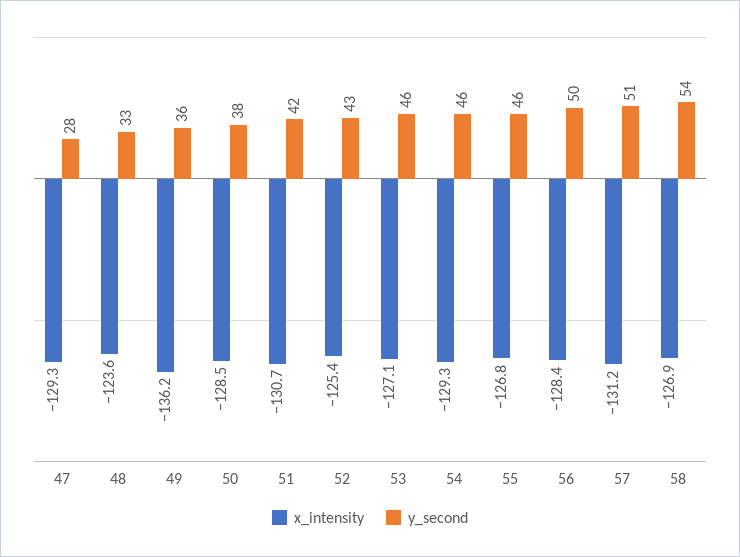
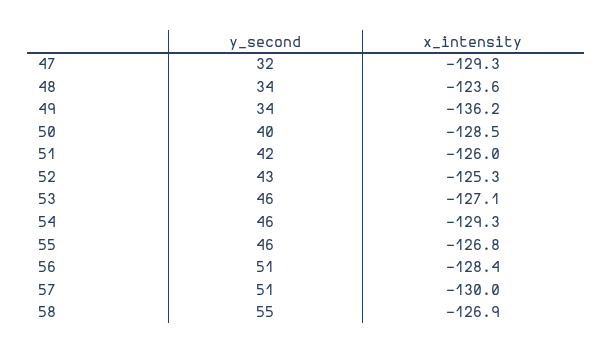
  {
    "x_intensity": {
      "47": -129.3,
      "48": -123.6,
      "49": -136.2,
      "50": -128.5,
-     "51": -130.7,
+     "51": -126,
-     "52": -125.4,
+     "52": -125.3,
      "53": -127.1,
      "54": -129.3,
      "55": -126.8,
      "56": -128.4,
-     "57": -131.2,
+     "57": -130,
      "58": -126.9
    },
    "y_second": {
-     "47": 28,
+     "47": 32,
-     "48": 33,
+     "48": 34,
-     "49": 36,
+     "49": 34,
-     "50": 38,
+     "50": 40,
      "51": 42,
      "52": 43,
      "53": 46,
      "54": 46,
      "55": 46,
-     "56": 50,
+     "56": 51,
      "57": 51,
-     "58": 54
+     "58": 55
    }
  }

